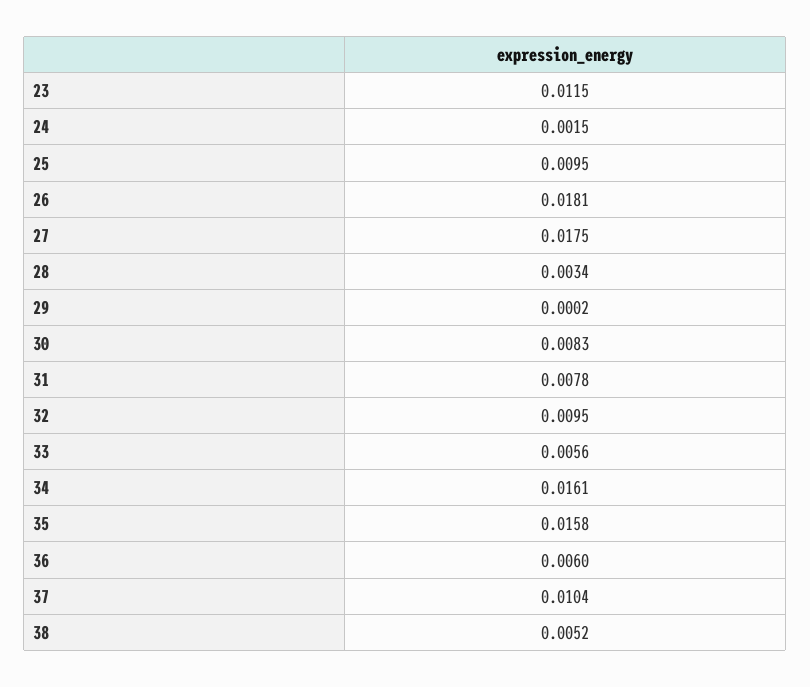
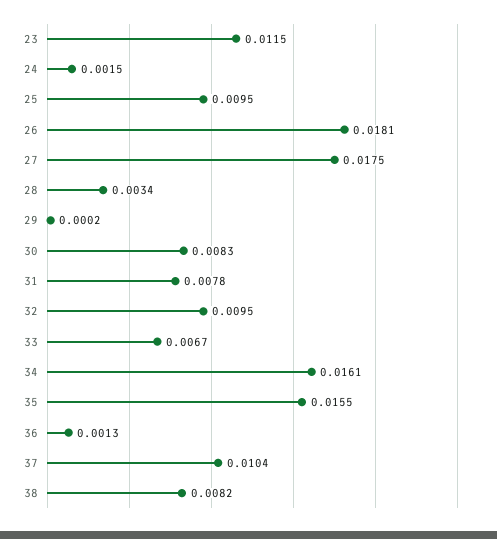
  {
    "23": 0.0115,
    "24": 0.0015,
    "25": 0.0095,
    "26": 0.0181,
    "27": 0.0175,
    "28": 0.0034,
    "29": 0.0002,
    "30": 0.0083,
    "31": 0.0078,
    "32": 0.0095,
-   "33": 0.0056,
+   "33": 0.0067,
    "34": 0.0161,
-   "35": 0.0158,
+   "35": 0.0155,
-   "36": 0.006,
+   "36": 0.0013,
    "37": 0.0104,
-   "38": 0.0052
+   "38": 0.0082
  }

